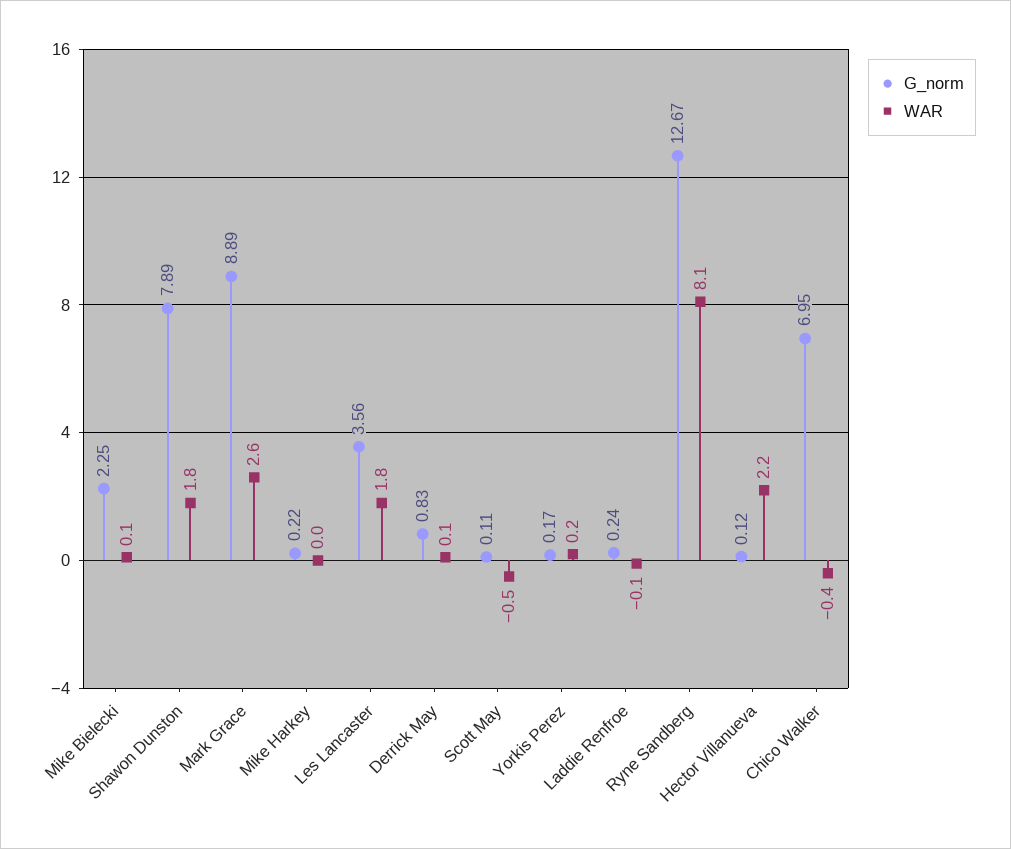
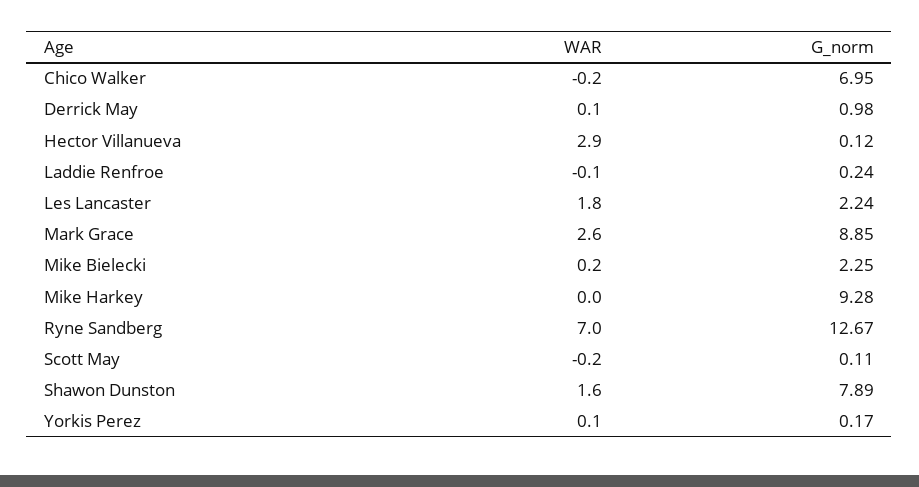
  {
    "G_norm": {
      "Mike Bielecki": 2.25,
      "Shawon Dunston": 7.89,
-     "Mark Grace": 8.89,
+     "Mark Grace": 8.85,
-     "Mike Harkey": 0.22,
+     "Mike Harkey": 9.28,
-     "Les Lancaster": 3.56,
+     "Les Lancaster": 2.24,
-     "Derrick May": 0.83,
+     "Derrick May": 0.98,
      "Scott May": 0.11,
      "Yorkis Perez": 0.17,
      "Laddie Renfroe": 0.24,
      "Ryne Sandberg": 12.67,
      "Hector Villanueva": 0.12,
      "Chico Walker": 6.95
    },
    "WAR": {
-     "Mike Bielecki": 0.1,
+     "Mike Bielecki": 0.2,
-     "Shawon Dunston": 1.8,
+     "Shawon Dunston": 1.6,
      "Mark Grace": 2.6,
      "Mike Harkey": 0,
      "Les Lancaster": 1.8,
      "Derrick May": 0.1,
-     "Scott May": -0.5,
+     "Scott May": -0.2,
-     "Yorkis Perez": 0.2,
+     "Yorkis Perez": 0.1,
      "Laddie Renfroe": -0.1,
-     "Ryne Sandberg": 8.1,
+     "Ryne Sandberg": 7,
-     "Hector Villanueva": 2.2,
+     "Hector Villanueva": 2.9,
-     "Chico Walker": -0.4
+     "Chico Walker": -0.2
    }
  }

